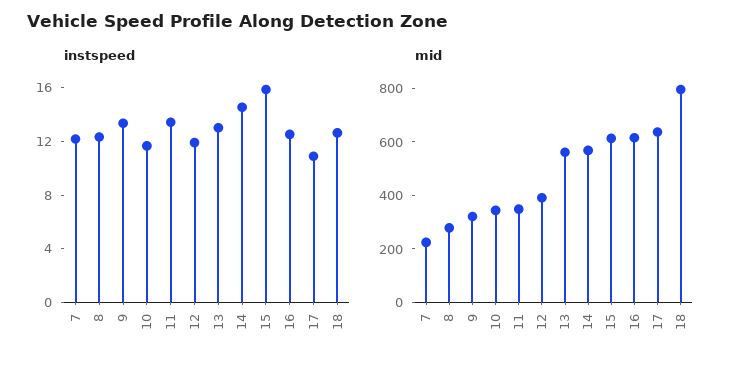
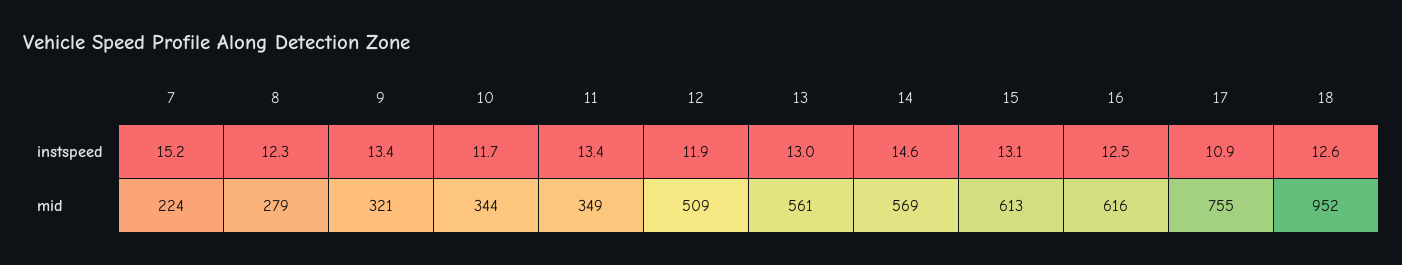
  {
    "instspeed": {
-     "7": 12,
+     "7": 15.2,
      "8": 12.3,
      "9": 13.4,
      "10": 11.7,
      "11": 13.4,
      "12": 11.9,
      "13": 13,
      "14": 14.6,
-     "15": 16,
+     "15": 13.1,
      "16": 12.5,
      "17": 10.9,
      "18": 12.6
    },
    "mid": {
      "7": 224,
      "8": 279,
      "9": 321,
      "10": 344,
      "11": 349,
-     "12": 400,
+     "12": 509,
      "13": 561,
      "14": 569,
      "15": 613,
      "16": 616,
-     "17": 650,
+     "17": 755,
-     "18": 800
+     "18": 952
    }
  }

